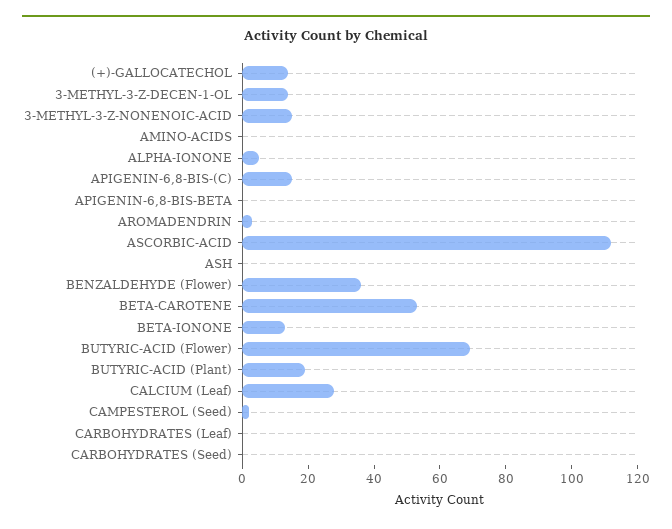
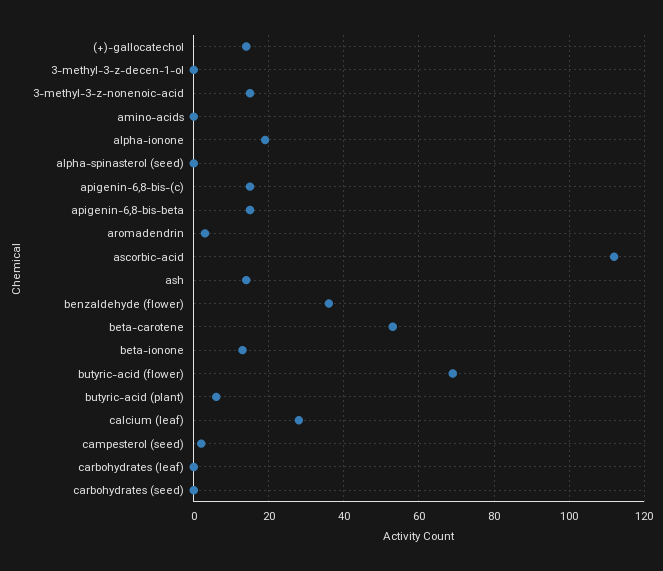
  {
    "(+)-GALLOCATECHOL": 15,
-   "3-METHYL-3-Z-DECEN-1-OL": 15,
+   "3-METHYL-3-Z-DECEN-1-OL": 0,
    "3-METHYL-3-Z-NONENOIC-ACID": 15,
    "AMINO-ACIDS": 0,
-   "ALPHA-IONONE": 5,
+   "ALPHA-IONONE": 20,
    "APIGENIN-6,8-BIS-(C)": 15,
-   "APIGENIN-6,8-BIS-BETA": 0,
+   "APIGENIN-6,8-BIS-BETA": 15,
    "AROMADENDRIN": 5,
    "ASCORBIC-ACID": 110,
-   "ASH": 0,
+   "ASH": 15,
    "BENZALDEHYDE (Flower)": 35,
    "BETA-CAROTENE": 55,
    "BETA-IONONE": 15,
    "BUTYRIC-ACID (Flower)": 70,
-   "BUTYRIC-ACID (Plant)": 20,
+   "BUTYRIC-ACID (Plant)": 5,
    "CALCIUM (Leaf)": 30,
    "CAMPESTEROL (Seed)": 0,
    "CARBOHYDRATES (Leaf)": 0,
-   "CARBOHYDRATES (Seed)": 0
+   "CARBOHYDRATES (Seed)": 0,
+   "alpha-spinasterol (seed)": 0
  }

